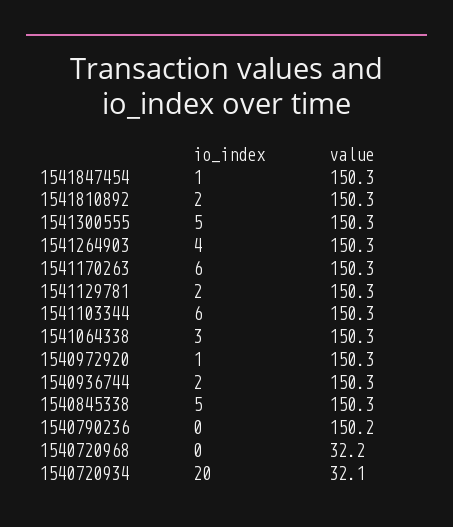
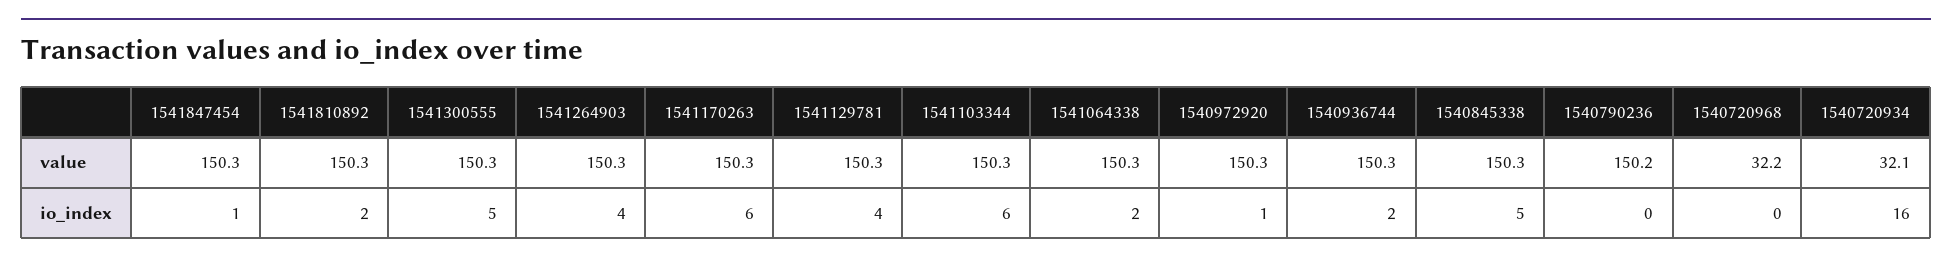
  {
    "io_index": {
      "1541847454": 1,
      "1541810892": 2,
      "1541300555": 5,
      "1541264903": 4,
      "1541170263": 6,
-     "1541129781": 2,
+     "1541129781": 4,
      "1541103344": 6,
-     "1541064338": 3,
+     "1541064338": 2,
      "1540972920": 1,
      "1540936744": 2,
      "1540845338": 5,
      "1540790236": 0,
      "1540720968": 0,
-     "1540720934": 20
+     "1540720934": 16
    },
    "value": {
      "1541847454": 150.3,
      "1541810892": 150.3,
      "1541300555": 150.3,
      "1541264903": 150.3,
      "1541170263": 150.3,
      "1541129781": 150.3,
      "1541103344": 150.3,
      "1541064338": 150.3,
      "1540972920": 150.3,
      "1540936744": 150.3,
      "1540845338": 150.3,
      "1540790236": 150.2,
      "1540720968": 32.2,
      "1540720934": 32.1
    }
  }

